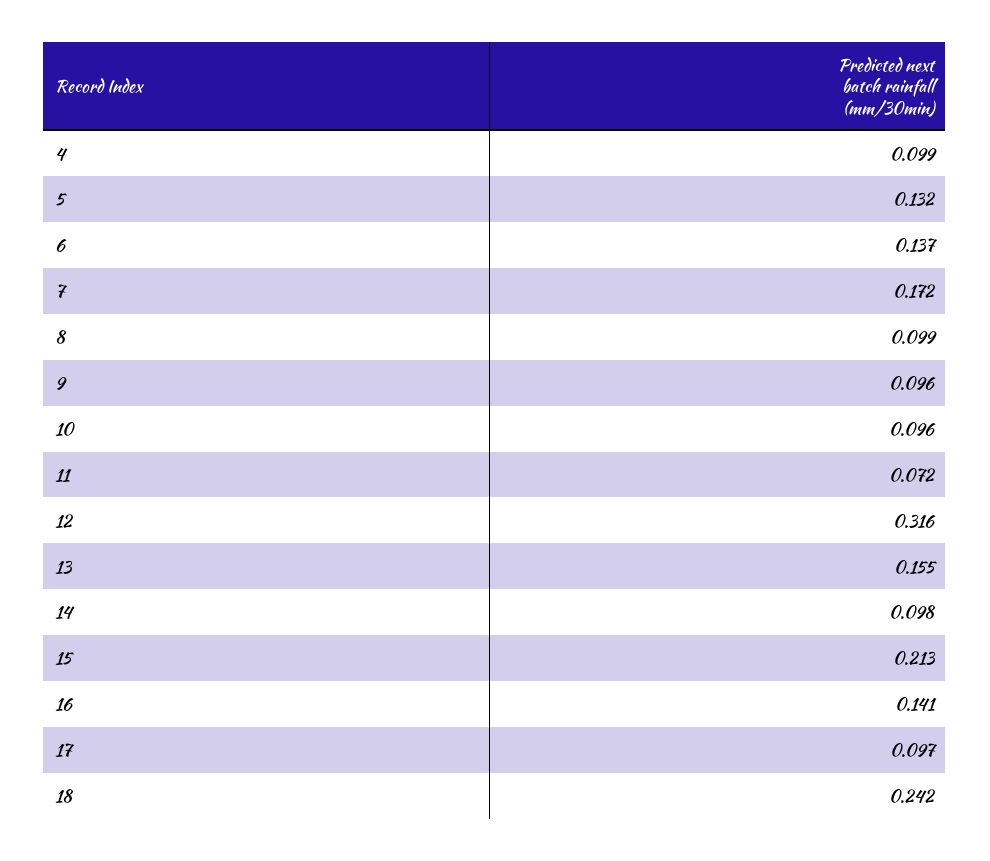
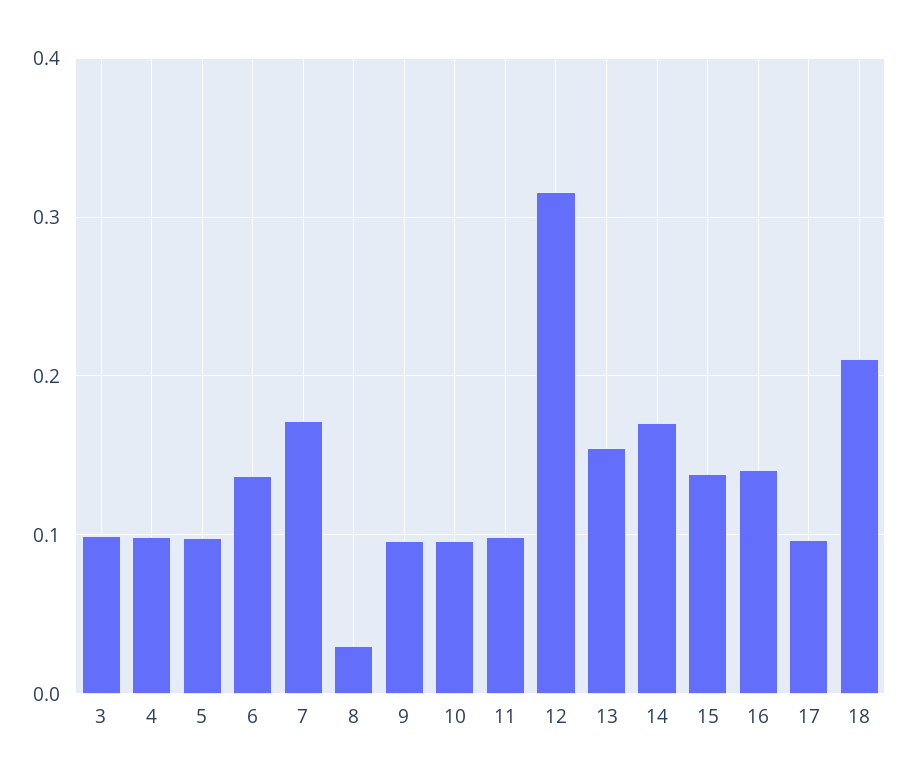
  {
    "4": 0.099,
-   "5": 0.132,
+   "5": 0.1,
    "6": 0.137,
    "7": 0.172,
-   "8": 0.099,
+   "8": 0.03,
    "9": 0.096,
    "10": 0.096,
-   "11": 0.072,
+   "11": 0.1,
    "12": 0.316,
    "13": 0.155,
-   "14": 0.098,
+   "14": 0.17,
-   "15": 0.213,
+   "15": 0.14,
    "16": 0.141,
    "17": 0.097,
-   "18": 0.242
+   "18": 0.21,
+   "3": 0.1
  }

